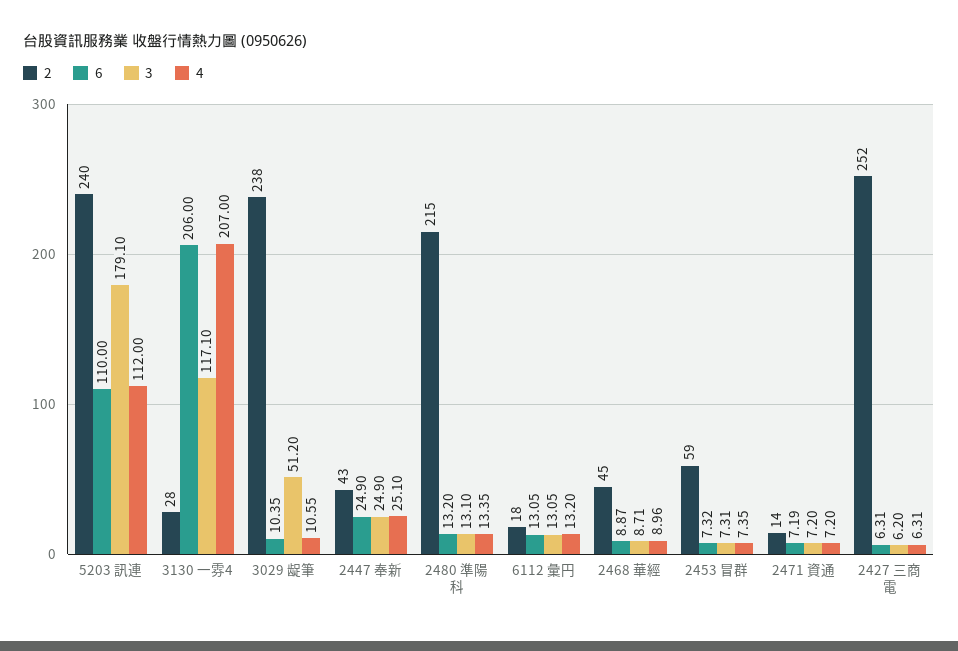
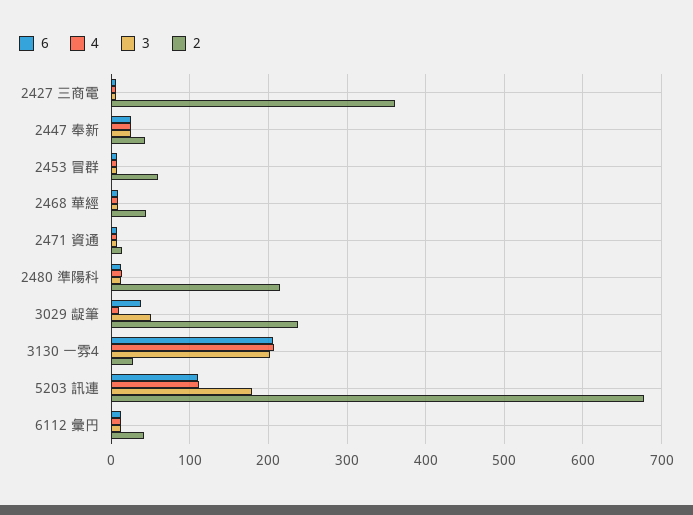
  {
    "2": {
-     "5203 訊連": 240,
+     "5203 訊連": 680,
      "3130 一雰4": 28,
      "3029 龊筆": 238,
      "2447 奉新": 43,
      "2480 準陽科": 215,
-     "6112 彙円": 18,
+     "6112 彙円": 40,
      "2468 華經": 45,
      "2453 冒群": 59,
      "2471 資通": 14,
-     "2427 三商電": 252
+     "2427 三商電": 360
    },
    "6": {
      "5203 訊連": 110,
      "3130 一雰4": 206,
-     "3029 龊筆": 10.35,
+     "3029 龊筆": 40,
      "2447 奉新": 24.9,
      "2480 準陽科": 13.2,
      "6112 彙円": 13.05,
      "2468 華經": 8.87,
      "2453 冒群": 7.32,
      "2471 資通": 7.19,
      "2427 三商電": 6.31
    },
    "3": {
      "5203 訊連": 179.1,
-     "3130 一雰4": 117.1,
+     "3130 一雰4": 200,
      "3029 龊筆": 51.2,
      "2447 奉新": 24.9,
      "2480 準陽科": 13.1,
      "6112 彙円": 13.05,
      "2468 華經": 8.71,
      "2453 冒群": 7.31,
      "2471 資通": 7.2,
      "2427 三商電": 6.2
    },
    "4": {
      "5203 訊連": 112,
      "3130 一雰4": 207,
      "3029 龊筆": 10.55,
      "2447 奉新": 25.1,
      "2480 準陽科": 13.35,
      "6112 彙円": 13.2,
      "2468 華經": 8.96,
      "2453 冒群": 7.35,
      "2471 資通": 7.2,
      "2427 三商電": 6.31
    }
  }

